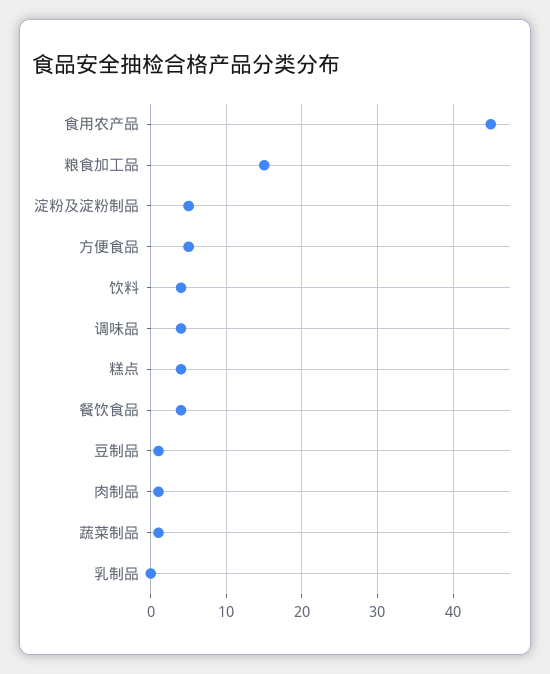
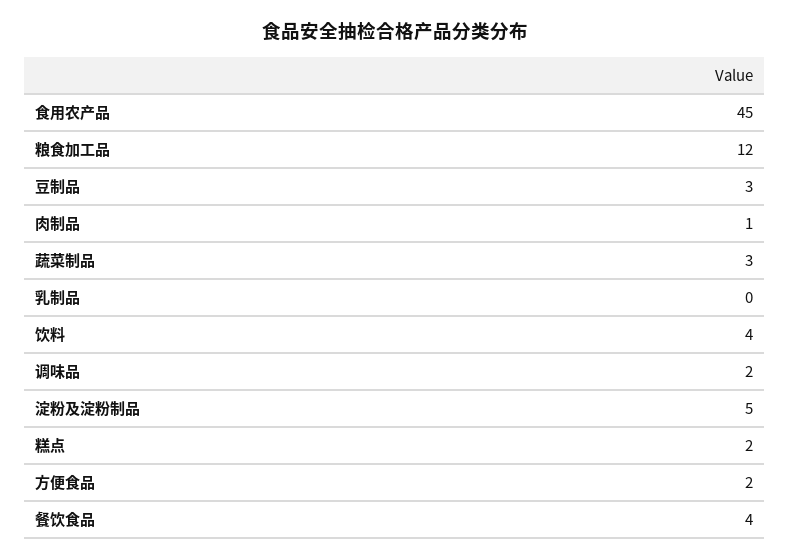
  {
    "食用农产品": 45,
-   "粮食加工品": 15,
+   "粮食加工品": 12,
    "淀粉及淀粉制品": 5,
-   "方便食品": 5,
+   "方便食品": 2,
    "饮料": 4,
-   "调味品": 4,
+   "调味品": 2,
-   "糕点": 4,
+   "糕点": 2,
    "餐饮食品": 4,
-   "豆制品": 1,
+   "豆制品": 3,
    "肉制品": 1,
-   "蔬菜制品": 1,
+   "蔬菜制品": 3,
    "乳制品": 0
  }

